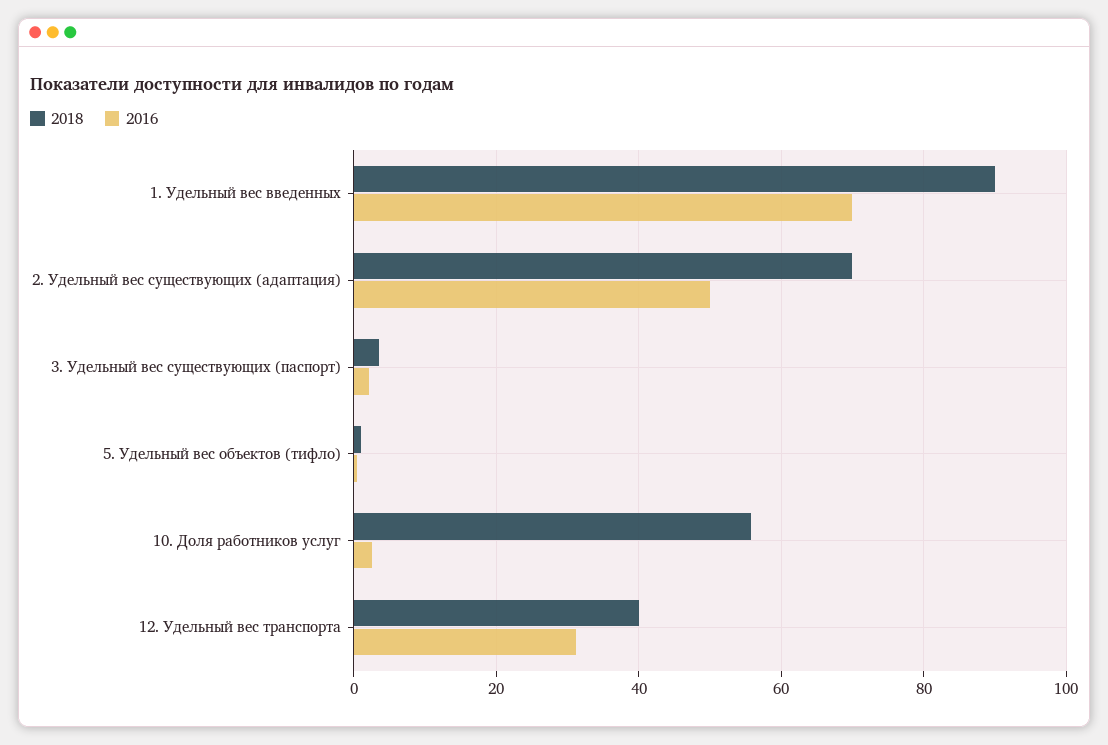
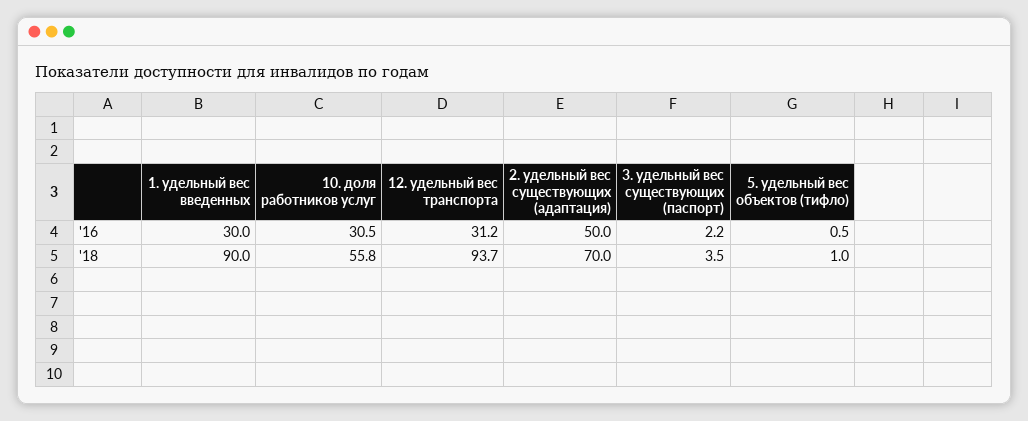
  {
    "2018": {
      "1. Удельный вес введенных": 90,
      "2. Удельный вес существующих (адаптация)": 70,
      "3. Удельный вес существующих (паспорт)": 3.5,
      "5. Удельный вес объектов (тифло)": 1,
      "10. Доля работников услуг": 55.8,
-     "12. Удельный вес транспорта": 40
+     "12. Удельный вес транспорта": 93.7
    },
    "2016": {
-     "1. Удельный вес введенных": 70,
+     "1. Удельный вес введенных": 30,
      "2. Удельный вес существующих (адаптация)": 50,
      "3. Удельный вес существующих (паспорт)": 2.2,
      "5. Удельный вес объектов (тифло)": 0.5,
-     "10. Доля работников услуг": 2,
+     "10. Доля работников услуг": 30.5,
      "12. Удельный вес транспорта": 31.2
    }
  }

